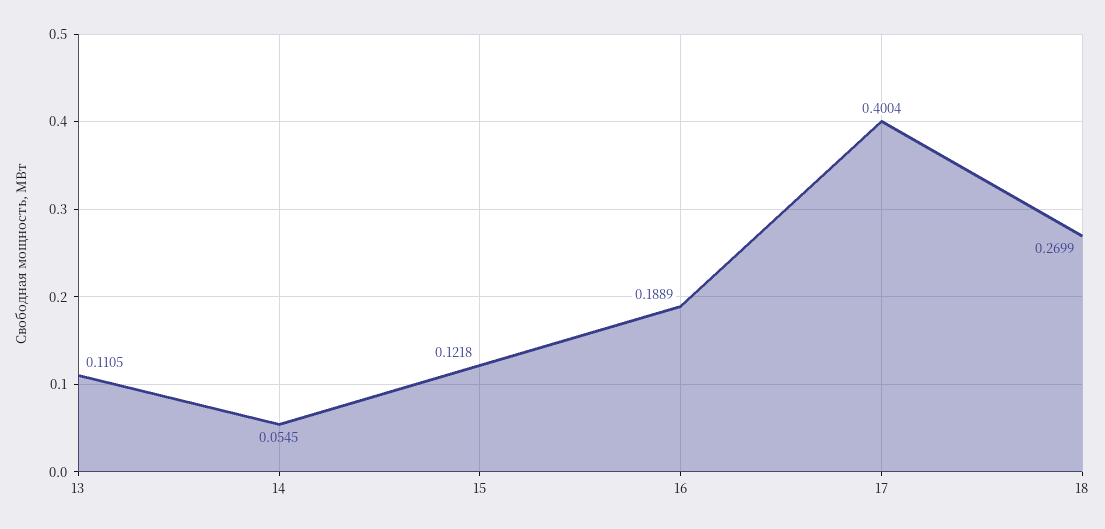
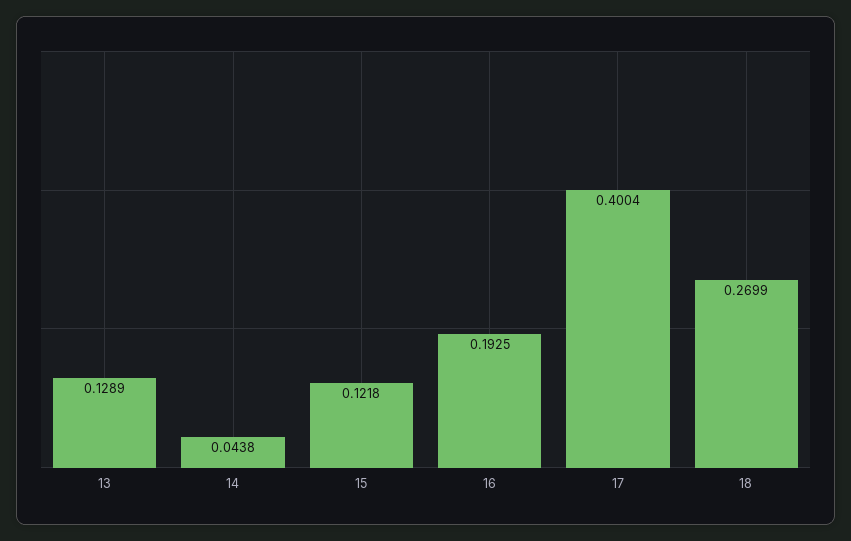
  {
-   "13": 0.1105,
+   "13": 0.1289,
-   "14": 0.0545,
+   "14": 0.0438,
    "15": 0.1218,
-   "16": 0.1889,
+   "16": 0.1925,
    "17": 0.4004,
    "18": 0.2699
  }

